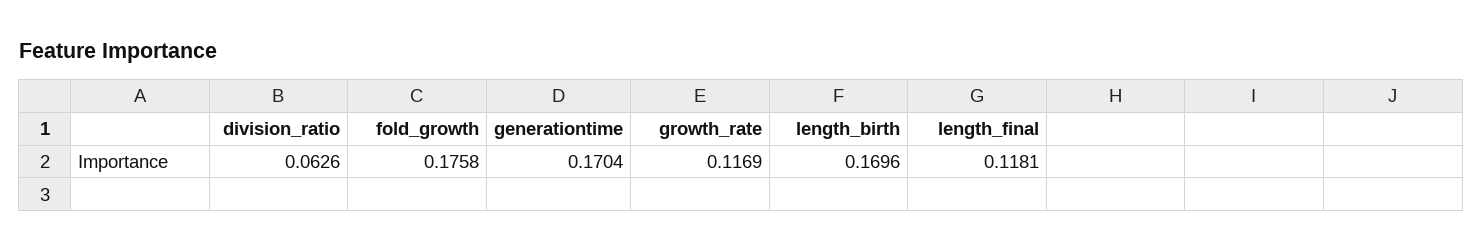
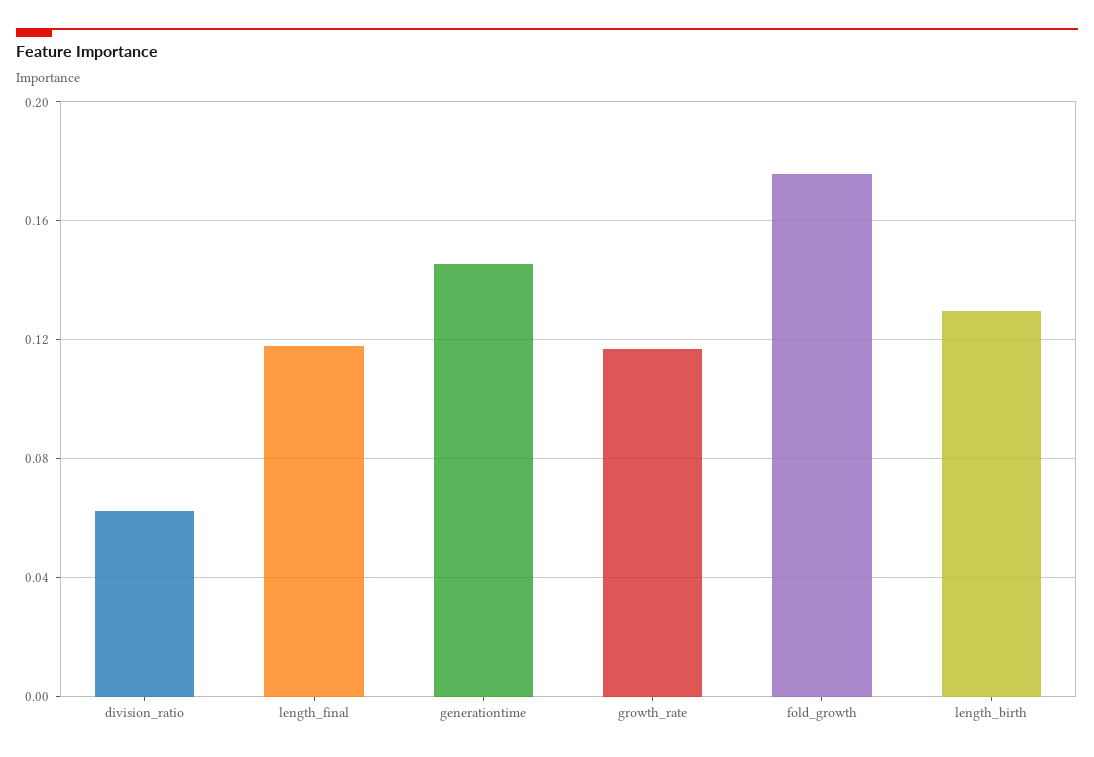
  {
    "division_ratio": 0.0626,
    "fold_growth": 0.1758,
-   "generationtime": 0.1704,
+   "generationtime": 0.145,
    "growth_rate": 0.1169,
-   "length_birth": 0.1696,
+   "length_birth": 0.13,
    "length_final": 0.1181
  }

